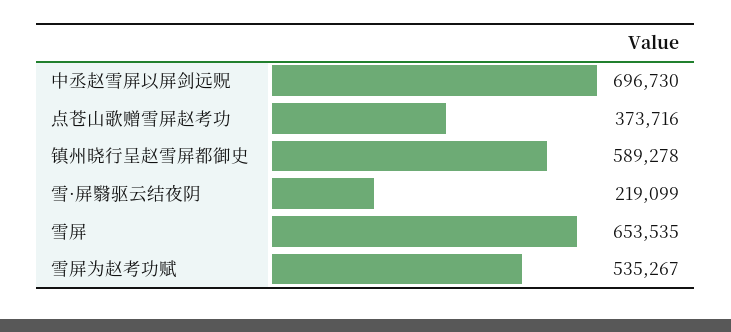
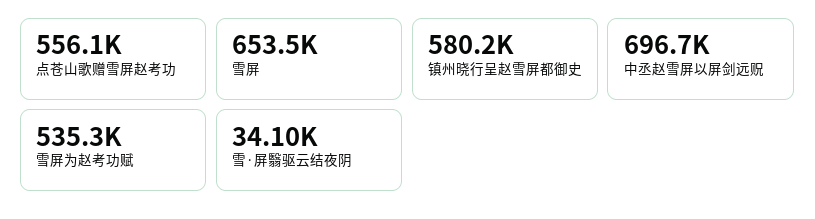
  {
    "中丞赵雪屏以屏剑远贶": 696730,
-   "点苍山歌赠雪屏赵考功": 373716,
+   "点苍山歌赠雪屏赵考功": 556100,
-   "镇州晓行呈赵雪屏都御史": 589278,
+   "镇州晓行呈赵雪屏都御史": 580200,
-   "雪·屏翳驱云结夜阴": 219099,
+   "雪·屏翳驱云结夜阴": 34100,
    "雪屏": 653535,
    "雪屏为赵考功赋": 535267
  }

